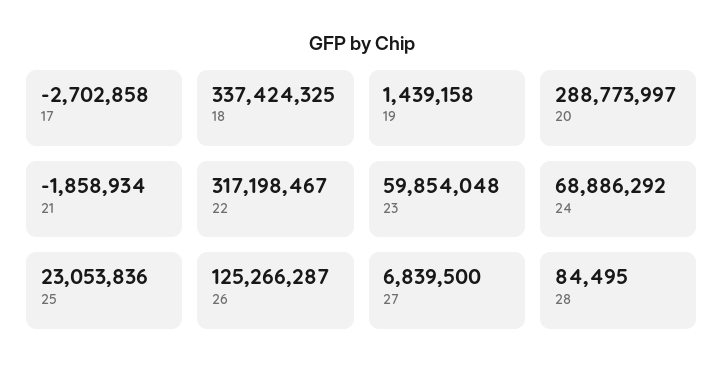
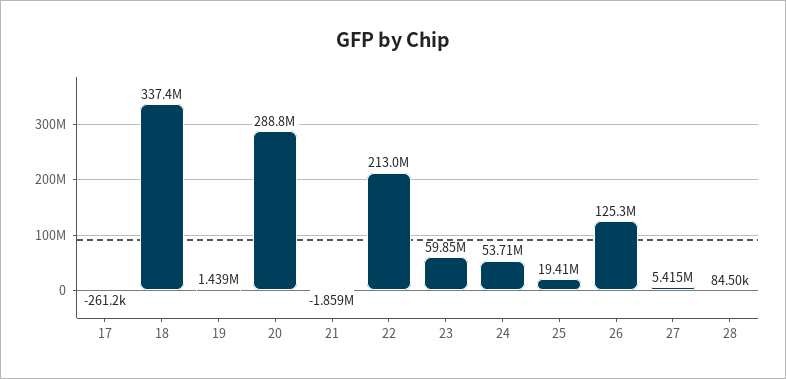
  {
-   "17": -2702858,
+   "17": -261200,
    "18": 337424325,
    "19": 1439158,
    "20": 288773997,
    "21": -1858934,
-   "22": 317198467,
+   "22": 213000000,
    "23": 59854048,
-   "24": 68886292,
+   "24": 53710000,
-   "25": 23053836,
+   "25": 19410000,
    "26": 125266287,
-   "27": 6839500,
+   "27": 5415000,
    "28": 84495
  }

